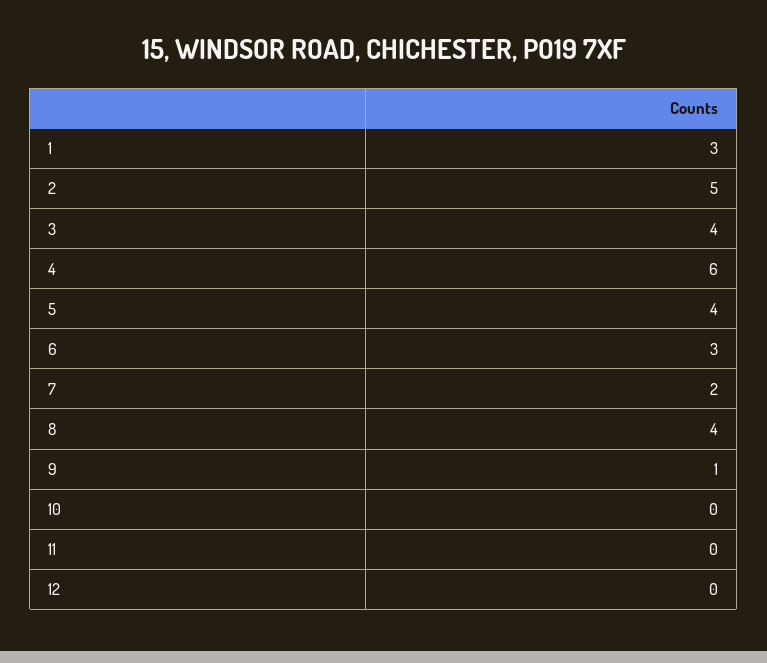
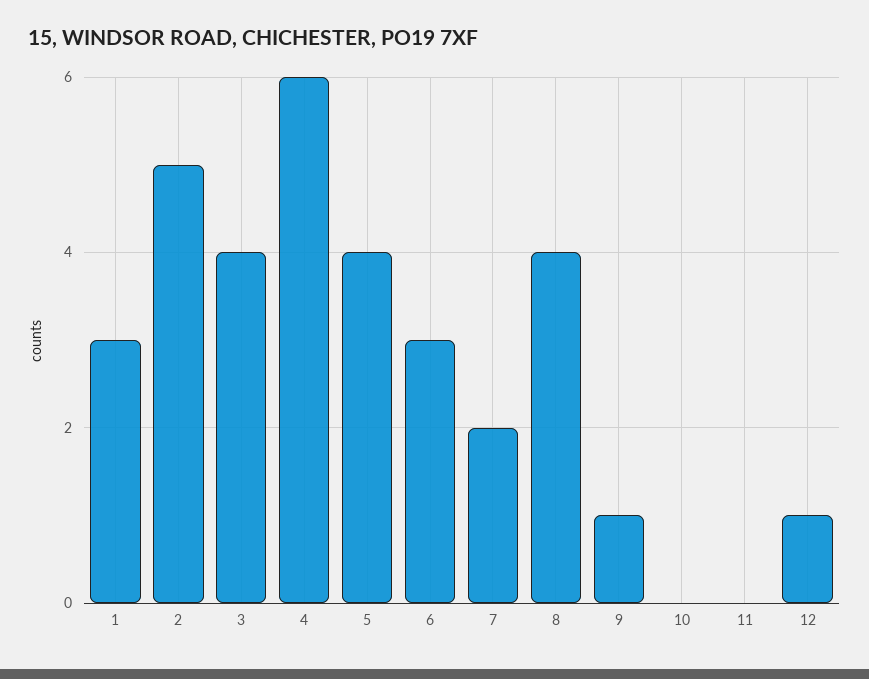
  {
    "1": 3,
    "2": 5,
    "3": 4,
    "4": 6,
    "5": 4,
    "6": 3,
    "7": 2,
    "8": 4,
    "9": 1,
    "10": 0,
    "11": 0,
-   "12": 0
+   "12": 1
  }

